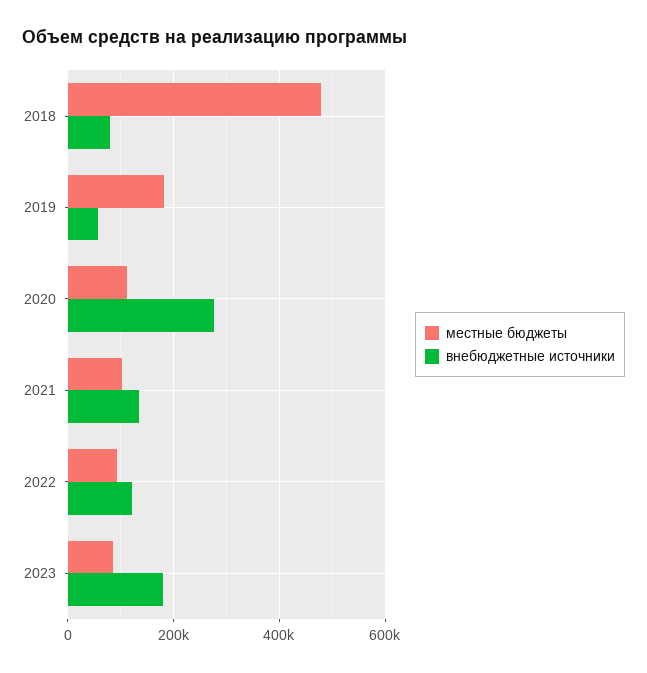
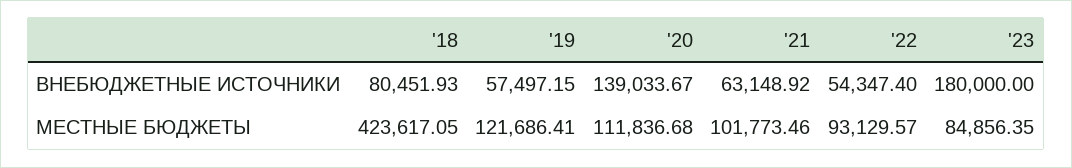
  {
    "местные бюджеты": {
-     "2018": 480000,
+     "2018": 423617.05,
-     "2019": 180000,
+     "2019": 121686.41,
      "2020": 111836.68,
      "2021": 101773.46,
      "2022": 93129.57,
      "2023": 84856.35
    },
    "внебюджетные источники": {
      "2018": 80451.93,
      "2019": 57497.15,
-     "2020": 280000,
+     "2020": 139033.67,
-     "2021": 140000,
+     "2021": 63148.92,
-     "2022": 120000,
+     "2022": 54347.4,
      "2023": 180000
    }
  }

